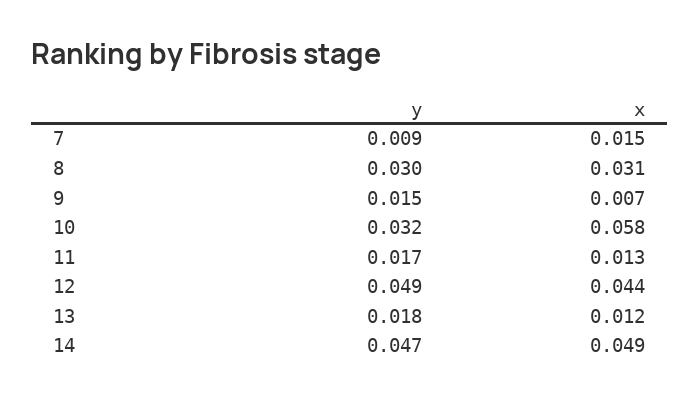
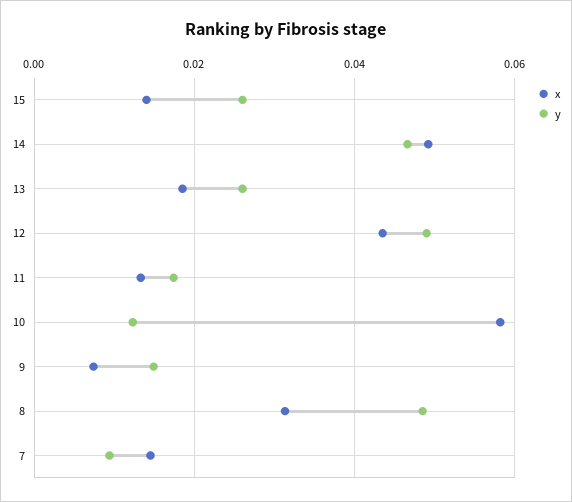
  {
    "y": {
      "7": 0.009,
-     "8": 0.03,
+     "8": 0.048,
      "9": 0.015,
-     "10": 0.032,
+     "10": 0.012,
      "11": 0.017,
      "12": 0.049,
-     "13": 0.018,
+     "13": 0.026,
-     "14": 0.047
+     "14": 0.047,
+     "15": 0.026
    },
    "x": {
      "7": 0.015,
      "8": 0.031,
      "9": 0.007,
      "10": 0.058,
      "11": 0.013,
      "12": 0.044,
-     "13": 0.012,
+     "13": 0.018,
-     "14": 0.049
+     "14": 0.049,
+     "15": 0.014
    }
  }

